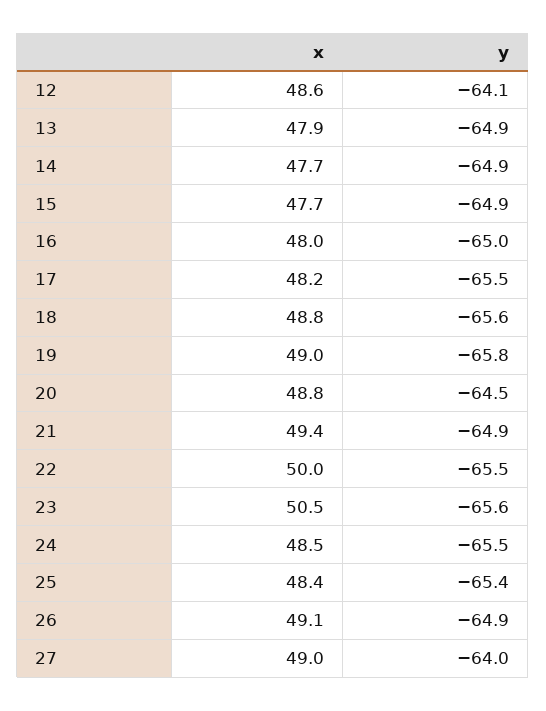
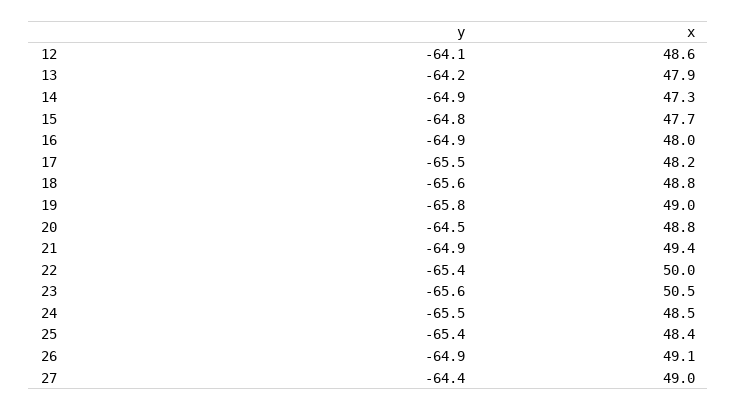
  {
    "x": {
      "12": 48.6,
      "13": 47.9,
-     "14": 47.7,
+     "14": 47.3,
      "15": 47.7,
      "16": 48,
      "17": 48.2,
      "18": 48.8,
      "19": 49,
      "20": 48.8,
      "21": 49.4,
      "22": 50,
      "23": 50.5,
      "24": 48.5,
      "25": 48.4,
      "26": 49.1,
      "27": 49
    },
    "y": {
      "12": -64.1,
-     "13": -64.9,
+     "13": -64.2,
      "14": -64.9,
-     "15": -64.9,
+     "15": -64.8,
-     "16": -65,
+     "16": -64.9,
      "17": -65.5,
      "18": -65.6,
      "19": -65.8,
      "20": -64.5,
      "21": -64.9,
-     "22": -65.5,
+     "22": -65.4,
      "23": -65.6,
      "24": -65.5,
      "25": -65.4,
      "26": -64.9,
-     "27": -64
+     "27": -64.4
    }
  }

